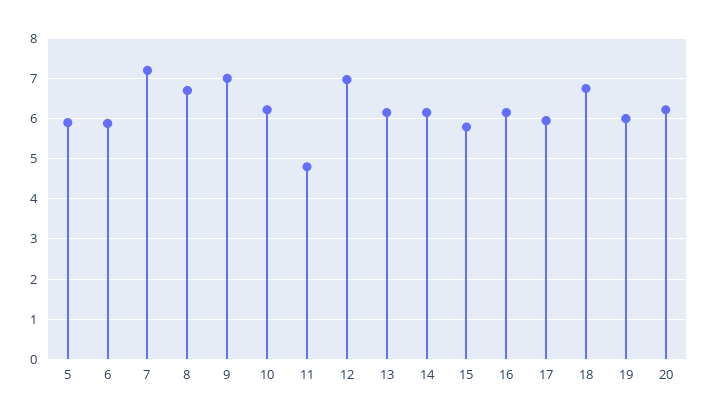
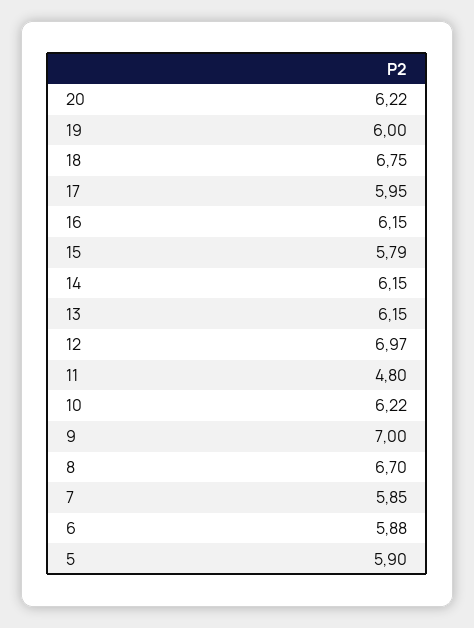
  {
    "5": 5.9,
    "6": 5.88,
-   "7": 7.2,
+   "7": 5.85,
    "8": 6.7,
    "9": 7,
    "10": 6.22,
    "11": 4.8,
    "12": 6.97,
    "13": 6.15,
    "14": 6.15,
    "15": 5.79,
    "16": 6.15,
    "17": 5.95,
    "18": 6.75,
    "19": 6,
    "20": 6.22
  }

